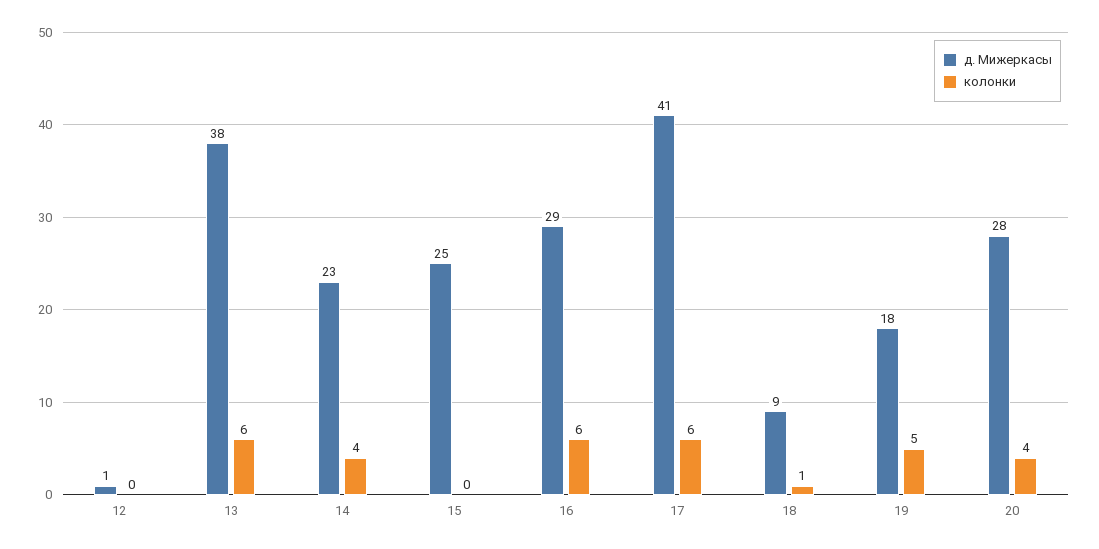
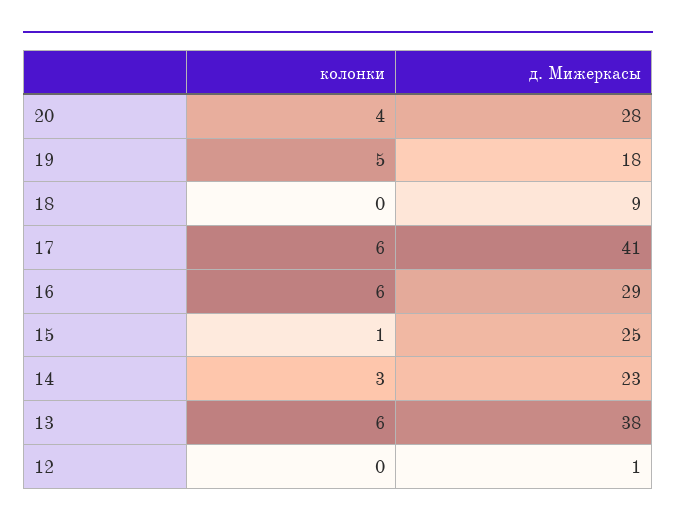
  {
    "д. Мижеркасы": {
      "12": 1,
      "13": 38,
      "14": 23,
      "15": 25,
      "16": 29,
      "17": 41,
      "18": 9,
      "19": 18,
      "20": 28
    },
    "колонки": {
      "12": 0,
      "13": 6,
-     "14": 4,
+     "14": 3,
-     "15": 0,
+     "15": 1,
      "16": 6,
      "17": 6,
-     "18": 1,
+     "18": 0,
      "19": 5,
      "20": 4
    }
  }

